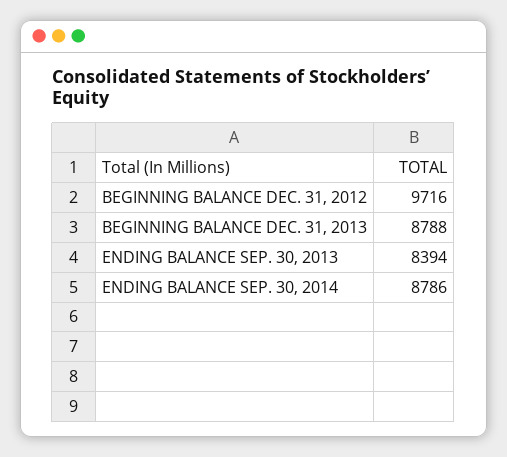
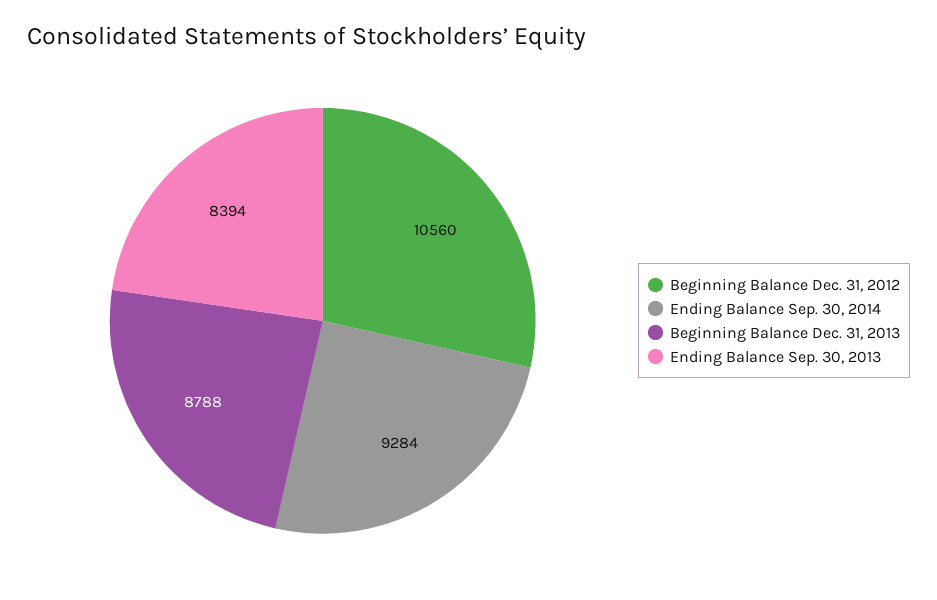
  {
-   "BEGINNING BALANCE DEC. 31, 2012": 9716,
+   "BEGINNING BALANCE DEC. 31, 2012": 10560,
    "BEGINNING BALANCE DEC. 31, 2013": 8788,
    "ENDING BALANCE SEP. 30, 2013": 8394,
-   "ENDING BALANCE SEP. 30, 2014": 8786
+   "ENDING BALANCE SEP. 30, 2014": 9284
  }

